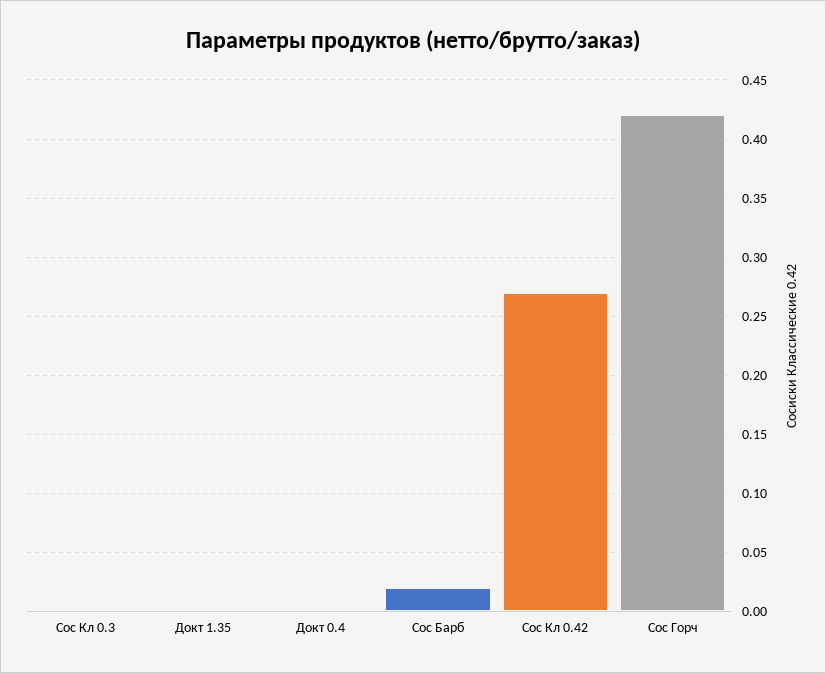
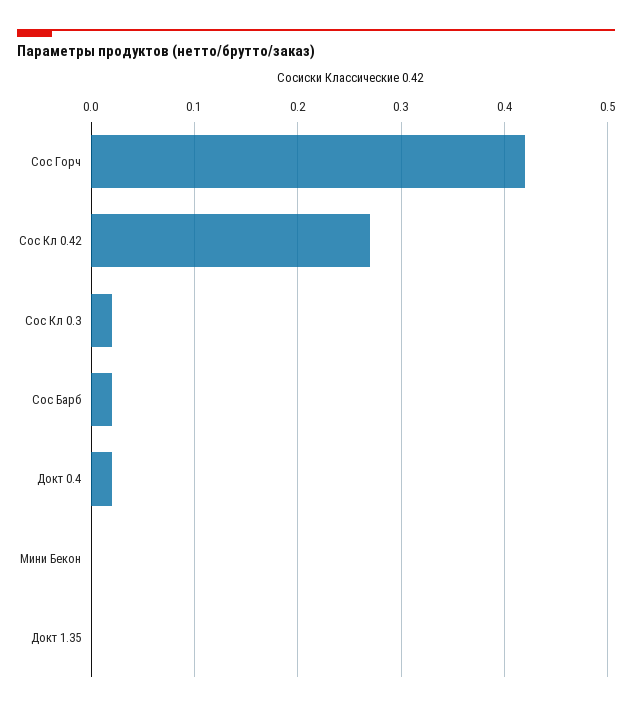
  {
-   "Сос Кл 0.3": 0,
+   "Сос Кл 0.3": 0.02,
    "Докт 1.35": 0,
-   "Докт 0.4": 0,
+   "Докт 0.4": 0.02,
    "Сос Барб": 0.02,
    "Сос Кл 0.42": 0.27,
-   "Сос Горч": 0.42
+   "Сос Горч": 0.42,
+   "Мини Бекон": 0
  }

